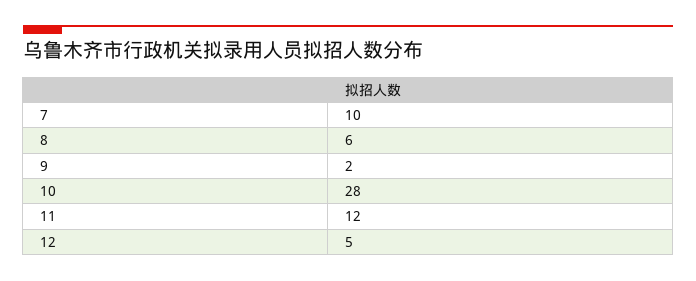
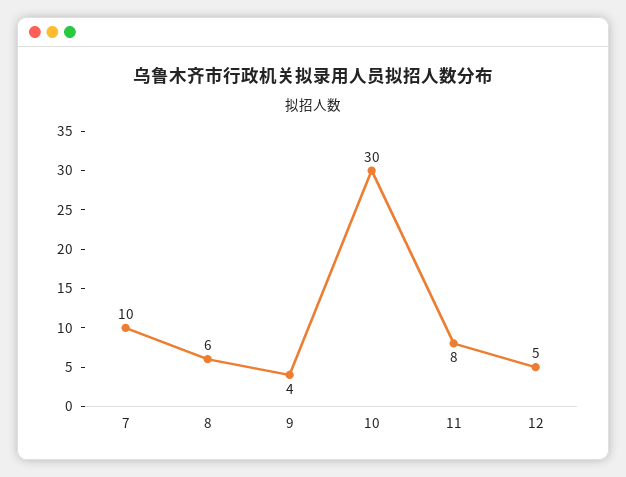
  {
    "7": 10,
    "8": 6,
-   "9": 2,
+   "9": 4,
-   "10": 28,
+   "10": 30,
-   "11": 12,
+   "11": 8,
    "12": 5
  }

